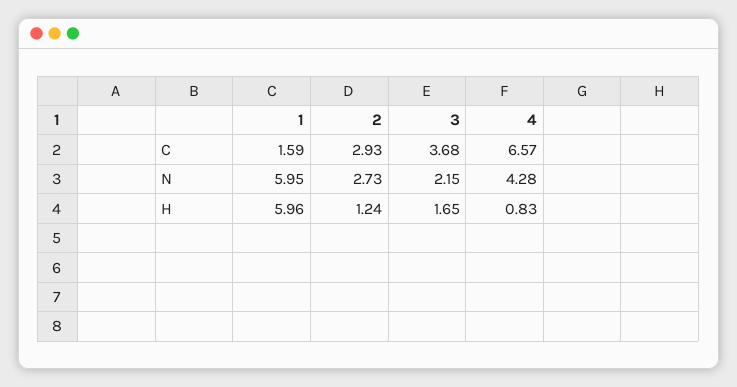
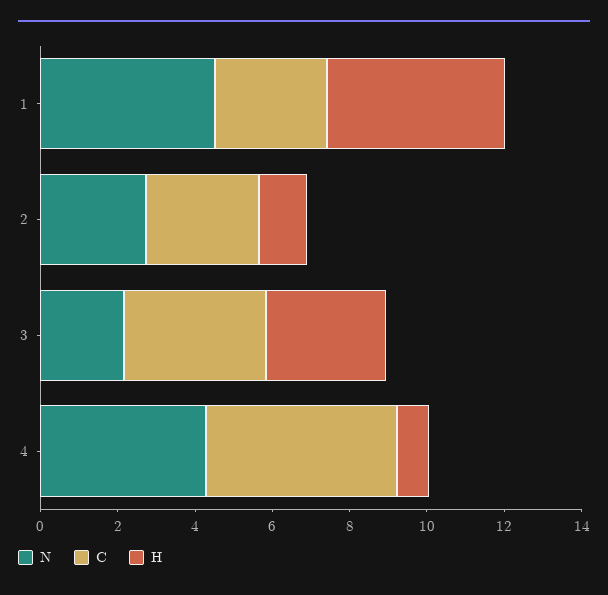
  {
    "C": {
-     "1": 1.59,
+     "1": 3,
      "2": 2.93,
      "3": 3.68,
-     "4": 6.57
+     "4": 5
    },
    "N": {
-     "1": 5.95,
+     "1": 4.5,
      "2": 2.73,
      "3": 2.15,
      "4": 4.28
    },
    "H": {
-     "1": 5.96,
+     "1": 4.5,
      "2": 1.24,
-     "3": 1.65,
+     "3": 3,
      "4": 0.83
    }
  }

